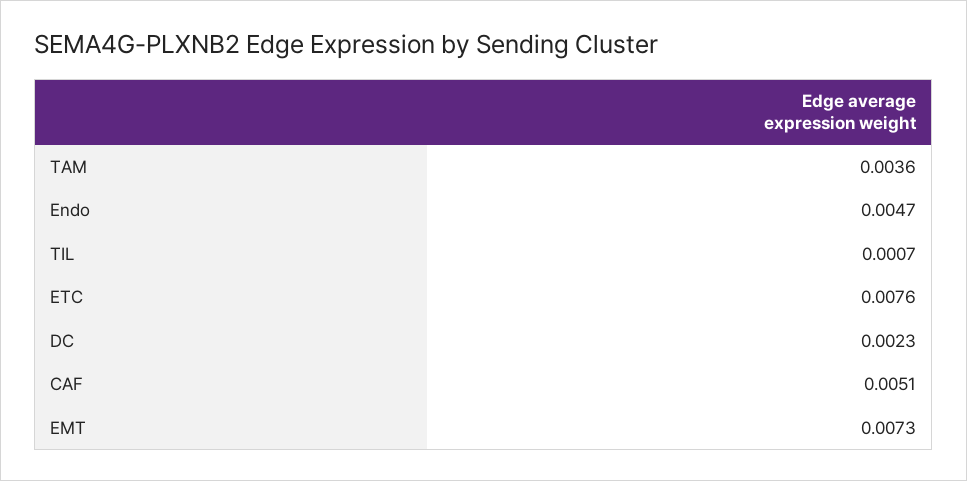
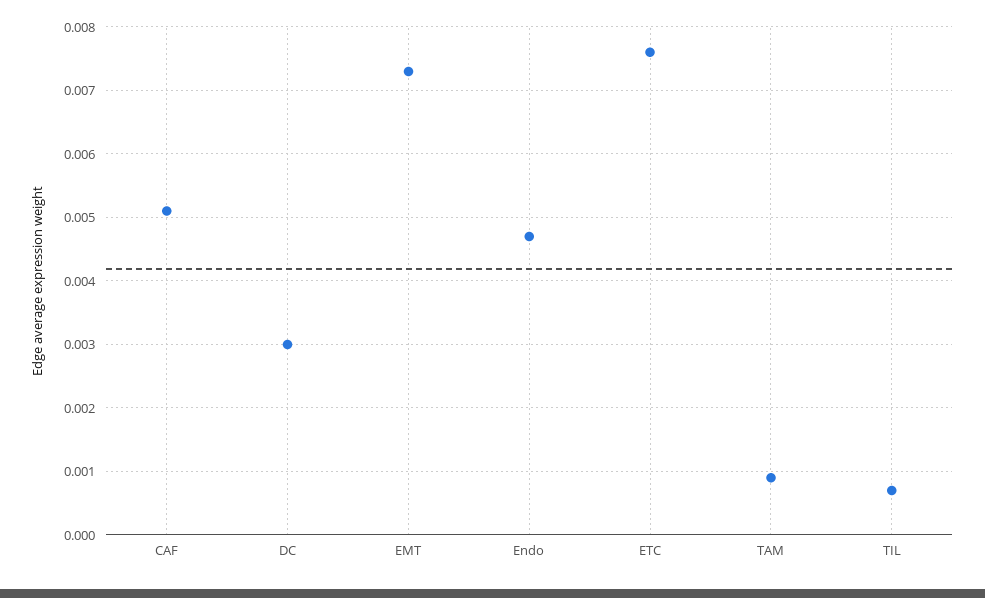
  {
-   "TAM": 0.0036,
+   "TAM": 0.0009,
    "Endo": 0.0047,
    "TIL": 0.0007,
    "ETC": 0.0076,
-   "DC": 0.0023,
+   "DC": 0.003,
    "CAF": 0.0051,
    "EMT": 0.0073
  }

